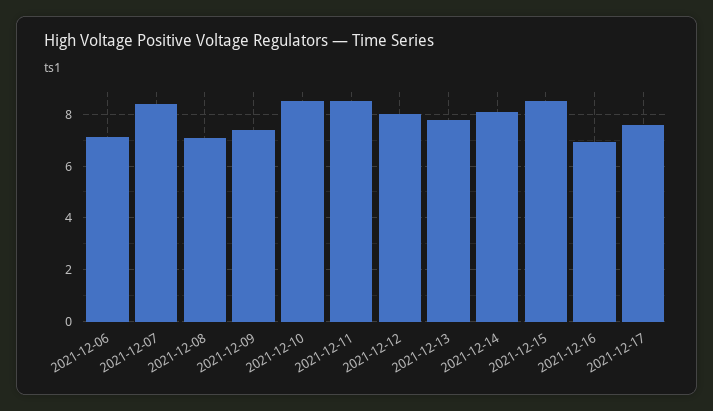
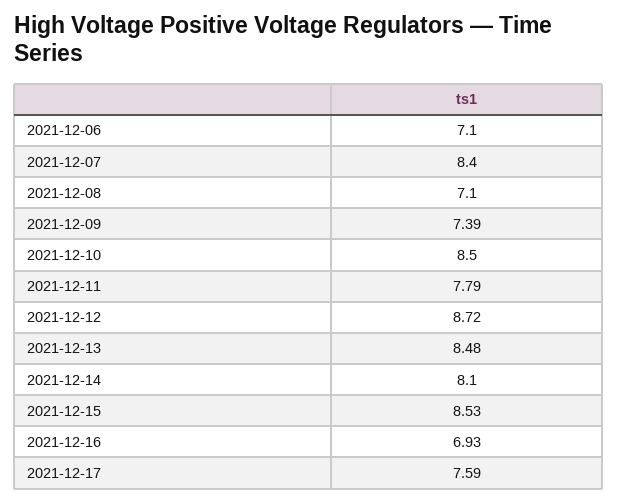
  {
    "2021-12-06": 7.1,
    "2021-12-07": 8.4,
    "2021-12-08": 7.1,
    "2021-12-09": 7.39,
    "2021-12-10": 8.5,
-   "2021-12-11": 8.5,
+   "2021-12-11": 7.79,
-   "2021-12-12": 8,
+   "2021-12-12": 8.72,
-   "2021-12-13": 7.75,
+   "2021-12-13": 8.48,
    "2021-12-14": 8.1,
    "2021-12-15": 8.53,
    "2021-12-16": 6.93,
    "2021-12-17": 7.59
  }

